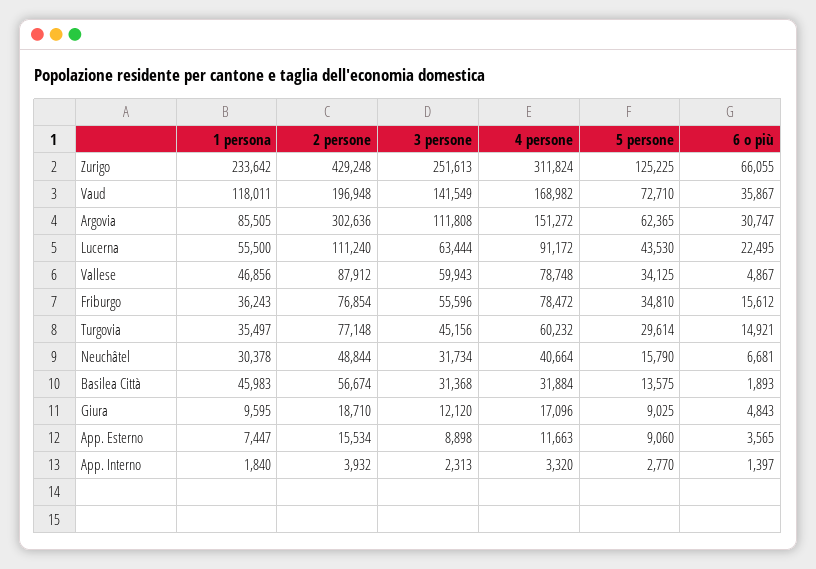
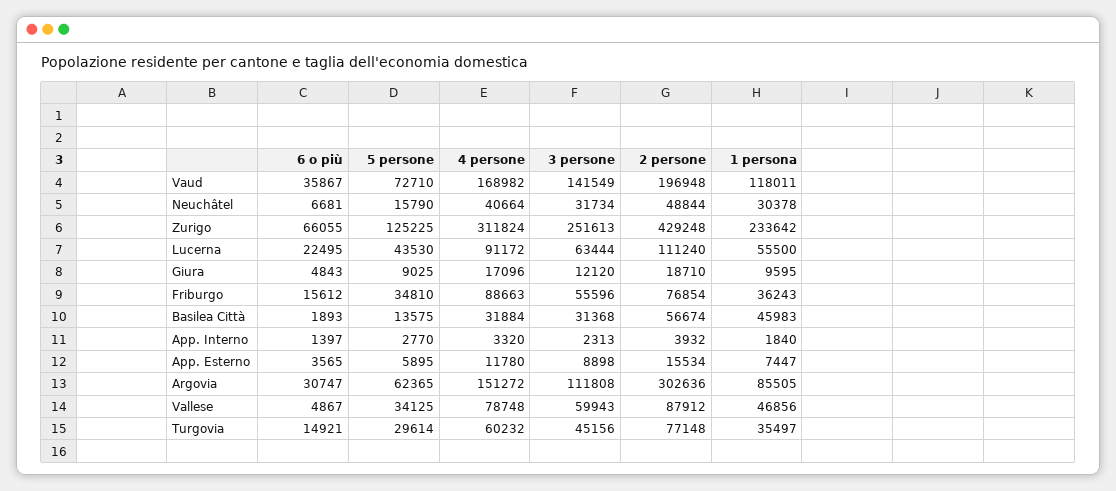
  {
    "1 persona": {
      "Zurigo": 233642,
      "Vaud": 118011,
      "Argovia": 85505,
      "Lucerna": 55500,
      "Vallese": 46856,
      "Friburgo": 36243,
      "Turgovia": 35497,
      "Neuchâtel": 30378,
      "Basilea Città": 45983,
      "Giura": 9595,
      "App. Esterno": 7447,
      "App. Interno": 1840
    },
    "2 persone": {
      "Zurigo": 429248,
      "Vaud": 196948,
      "Argovia": 302636,
      "Lucerna": 111240,
      "Vallese": 87912,
      "Friburgo": 76854,
      "Turgovia": 77148,
      "Neuchâtel": 48844,
      "Basilea Città": 56674,
      "Giura": 18710,
      "App. Esterno": 15534,
      "App. Interno": 3932
    },
    "3 persone": {
      "Zurigo": 251613,
      "Vaud": 141549,
      "Argovia": 111808,
      "Lucerna": 63444,
      "Vallese": 59943,
      "Friburgo": 55596,
      "Turgovia": 45156,
      "Neuchâtel": 31734,
      "Basilea Città": 31368,
      "Giura": 12120,
      "App. Esterno": 8898,
      "App. Interno": 2313
    },
    "4 persone": {
      "Zurigo": 311824,
      "Vaud": 168982,
      "Argovia": 151272,
      "Lucerna": 91172,
      "Vallese": 78748,
-     "Friburgo": 78472,
+     "Friburgo": 88663,
      "Turgovia": 60232,
      "Neuchâtel": 40664,
      "Basilea Città": 31884,
      "Giura": 17096,
-     "App. Esterno": 11663,
+     "App. Esterno": 11780,
      "App. Interno": 3320
    },
    "5 persone": {
      "Zurigo": 125225,
      "Vaud": 72710,
      "Argovia": 62365,
      "Lucerna": 43530,
      "Vallese": 34125,
      "Friburgo": 34810,
      "Turgovia": 29614,
      "Neuchâtel": 15790,
      "Basilea Città": 13575,
      "Giura": 9025,
-     "App. Esterno": 9060,
+     "App. Esterno": 5895,
      "App. Interno": 2770
    },
    "6 o più": {
      "Zurigo": 66055,
      "Vaud": 35867,
      "Argovia": 30747,
      "Lucerna": 22495,
      "Vallese": 4867,
      "Friburgo": 15612,
      "Turgovia": 14921,
      "Neuchâtel": 6681,
      "Basilea Città": 1893,
      "Giura": 4843,
      "App. Esterno": 3565,
      "App. Interno": 1397
    }
  }

